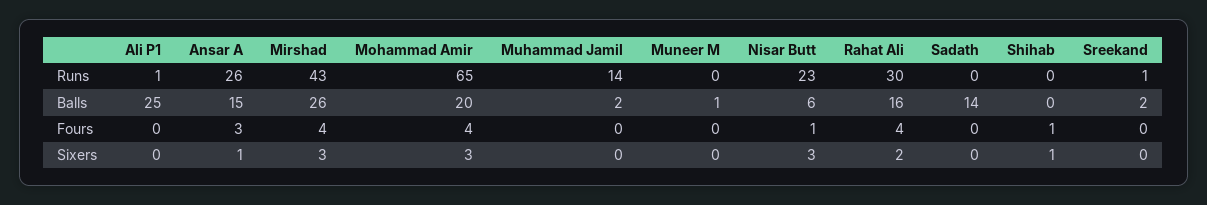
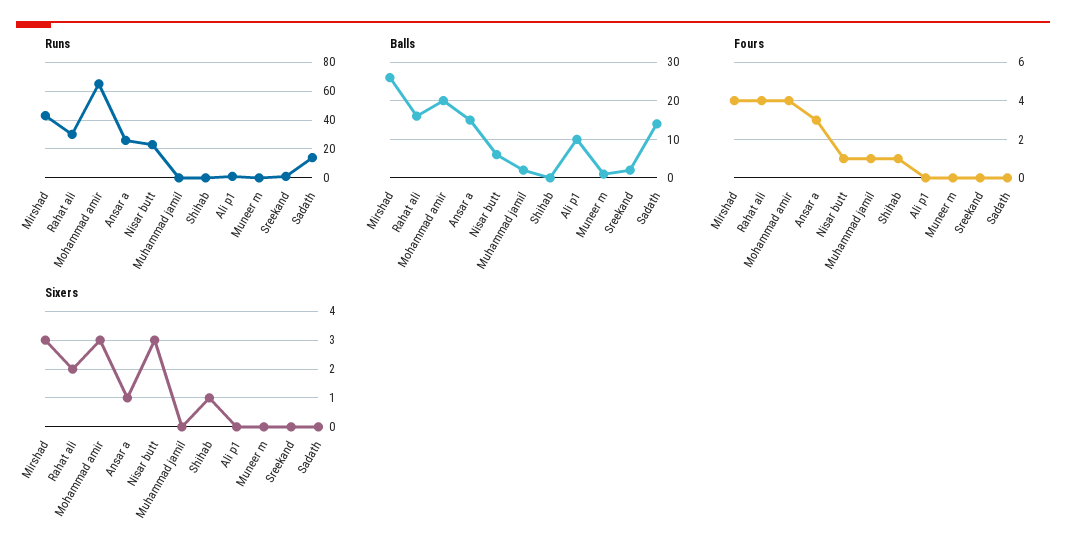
  {
    "Runs": {
      "Ali P1": 1,
      "Ansar A": 26,
      "Mirshad": 43,
      "Mohammad Amir": 65,
-     "Muhammad Jamil": 14,
+     "Muhammad Jamil": 0,
      "Muneer M": 0,
      "Nisar Butt": 23,
      "Rahat Ali": 30,
-     "Sadath": 0,
+     "Sadath": 15,
      "Shihab": 0,
      "Sreekand": 1
    },
    "Balls": {
-     "Ali P1": 25,
+     "Ali P1": 10,
      "Ansar A": 15,
      "Mirshad": 26,
      "Mohammad Amir": 20,
      "Muhammad Jamil": 2,
      "Muneer M": 1,
      "Nisar Butt": 6,
      "Rahat Ali": 16,
      "Sadath": 14,
      "Shihab": 0,
      "Sreekand": 2
    },
    "Fours": {
      "Ali P1": 0,
      "Ansar A": 3,
      "Mirshad": 4,
      "Mohammad Amir": 4,
-     "Muhammad Jamil": 0,
+     "Muhammad Jamil": 1,
      "Muneer M": 0,
      "Nisar Butt": 1,
      "Rahat Ali": 4,
      "Sadath": 0,
      "Shihab": 1,
      "Sreekand": 0
    },
    "Sixers": {
      "Ali P1": 0,
      "Ansar A": 1,
      "Mirshad": 3,
      "Mohammad Amir": 3,
      "Muhammad Jamil": 0,
      "Muneer M": 0,
      "Nisar Butt": 3,
      "Rahat Ali": 2,
      "Sadath": 0,
      "Shihab": 1,
      "Sreekand": 0
    }
  }

